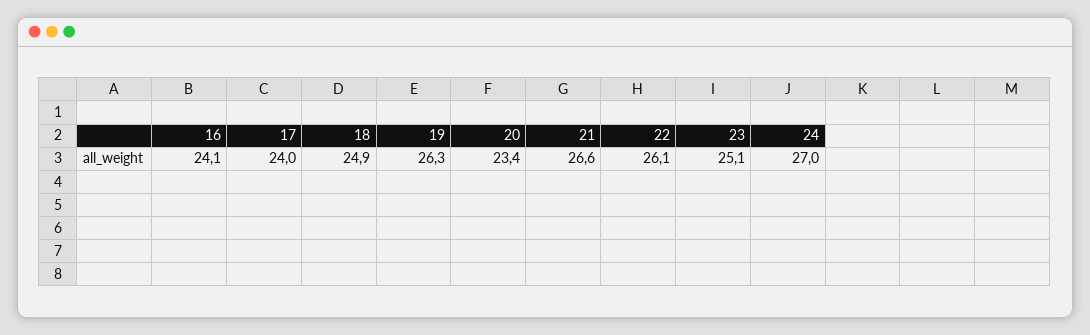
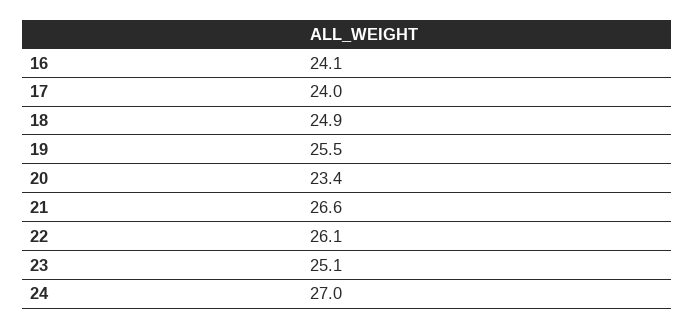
  {
    "16": 24.1,
    "17": 24,
    "18": 24.9,
-   "19": 26.3,
+   "19": 25.5,
    "20": 23.4,
    "21": 26.6,
    "22": 26.1,
    "23": 25.1,
    "24": 27
  }

